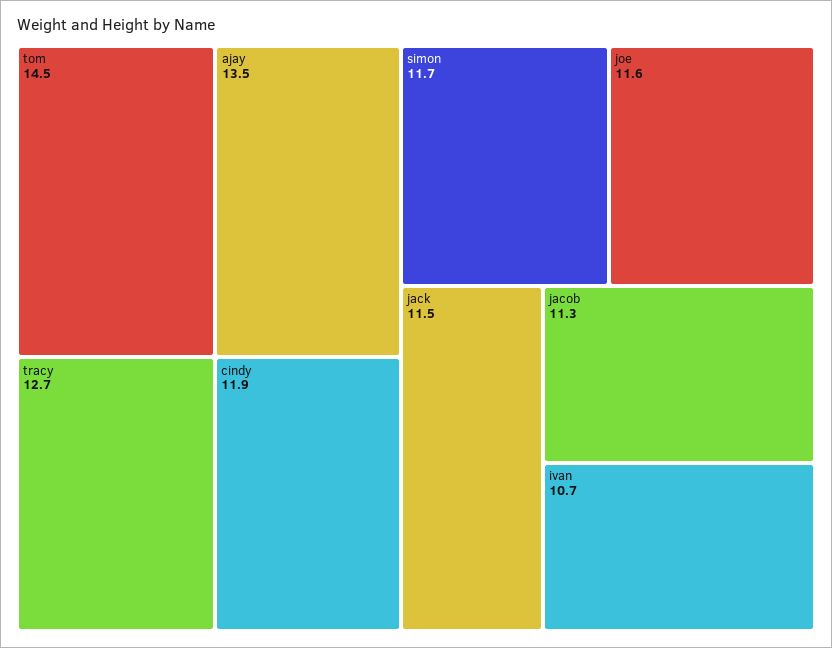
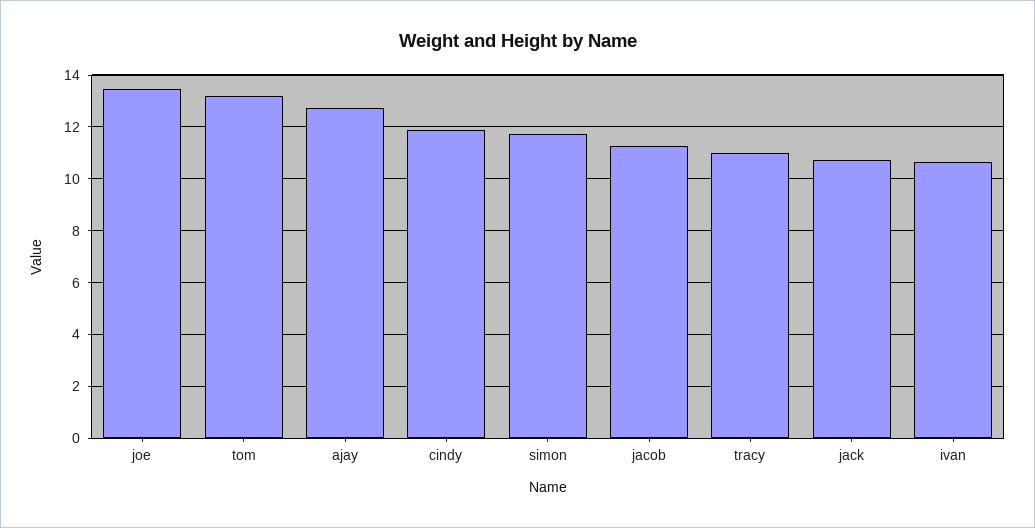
  {
-   "tom": 14.5,
+   "tom": 13.25,
-   "ajay": 13.5,
+   "ajay": 12.75,
-   "tracy": 12.7,
+   "tracy": 11,
    "cindy": 11.9,
    "simon": 11.7,
-   "joe": 11.6,
+   "joe": 13.5,
-   "jack": 11.5,
+   "jack": 10.75,
    "jacob": 11.3,
    "ivan": 10.7
  }

